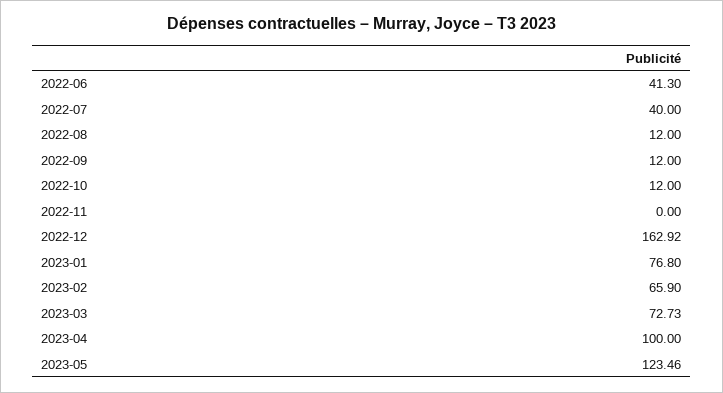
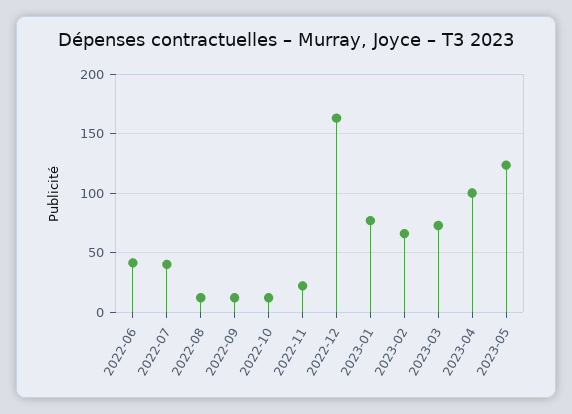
  {
    "2022-06": 41.3,
    "2022-07": 40,
    "2022-08": 12,
    "2022-09": 12,
    "2022-10": 12,
-   "2022-11": 0,
+   "2022-11": 20,
    "2022-12": 162.92,
    "2023-01": 76.8,
    "2023-02": 65.9,
    "2023-03": 72.73,
    "2023-04": 100,
    "2023-05": 123.46
  }

